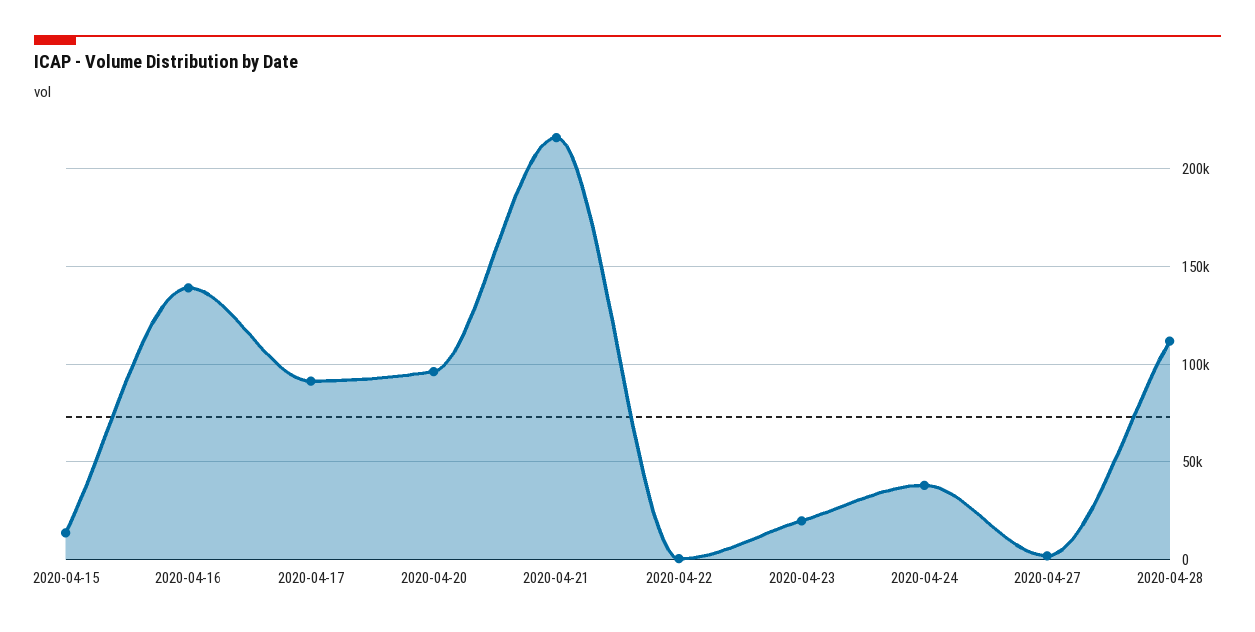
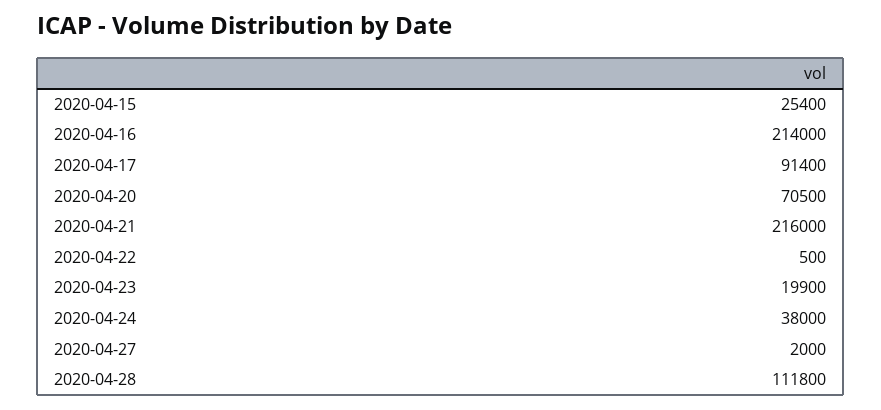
  {
-   "2020-04-15": 15000,
+   "2020-04-15": 25400,
-   "2020-04-16": 140000,
+   "2020-04-16": 214000,
    "2020-04-17": 91400,
-   "2020-04-20": 95000,
+   "2020-04-20": 70500,
    "2020-04-21": 216000,
    "2020-04-22": 500,
    "2020-04-23": 19900,
    "2020-04-24": 38000,
    "2020-04-27": 2000,
    "2020-04-28": 111800
  }

